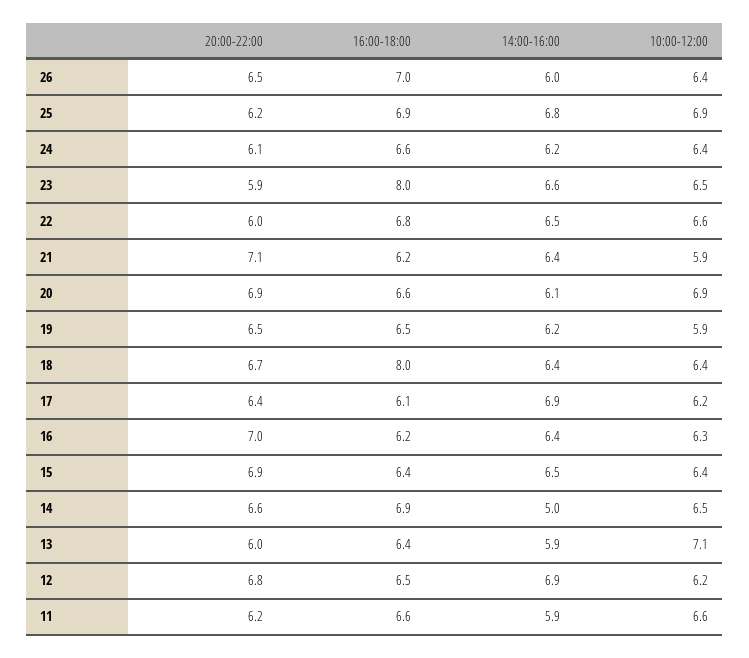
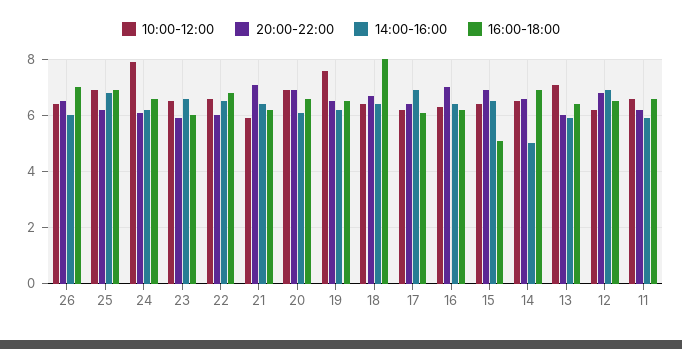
  {
    "20:00-22:00": {
      "26": 6.5,
      "25": 6.2,
      "24": 6.1,
      "23": 5.9,
      "22": 6,
      "21": 7.1,
      "20": 6.9,
      "19": 6.5,
      "18": 6.7,
      "17": 6.4,
      "16": 7,
      "15": 6.9,
      "14": 6.6,
      "13": 6,
      "12": 6.8,
      "11": 6.2
    },
    "16:00-18:00": {
      "26": 7,
      "25": 6.9,
      "24": 6.6,
-     "23": 8,
+     "23": 6,
      "22": 6.8,
      "21": 6.2,
      "20": 6.6,
      "19": 6.5,
      "18": 8,
      "17": 6.1,
      "16": 6.2,
-     "15": 6.4,
+     "15": 5,
      "14": 6.9,
      "13": 6.4,
      "12": 6.5,
      "11": 6.6
    },
    "14:00-16:00": {
      "26": 6,
      "25": 6.8,
      "24": 6.2,
      "23": 6.6,
      "22": 6.5,
      "21": 6.4,
      "20": 6.1,
      "19": 6.2,
      "18": 6.4,
      "17": 6.9,
      "16": 6.4,
      "15": 6.5,
      "14": 5,
      "13": 5.9,
      "12": 6.9,
      "11": 5.9
    },
    "10:00-12:00": {
      "26": 6.4,
      "25": 6.9,
-     "24": 6.4,
+     "24": 8,
      "23": 6.5,
      "22": 6.6,
      "21": 5.9,
      "20": 6.9,
-     "19": 5.9,
+     "19": 7.5,
      "18": 6.4,
      "17": 6.2,
      "16": 6.3,
      "15": 6.4,
      "14": 6.5,
      "13": 7.1,
      "12": 6.2,
      "11": 6.6
    }
  }

